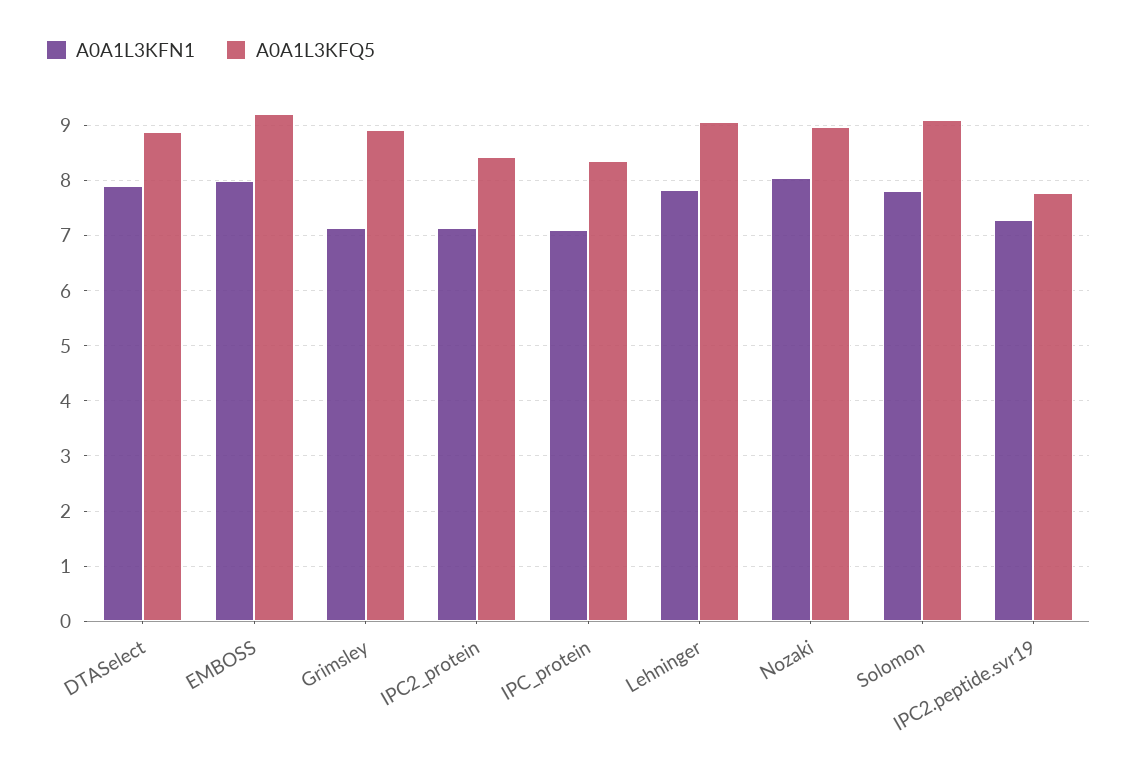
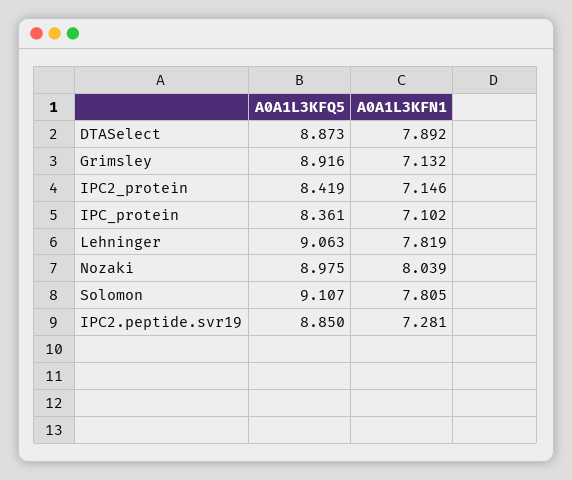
  {
    "A0A1L3KFN1": {
      "DTASelect": 7.892,
-     "EMBOSS": 8,
      "Grimsley": 7.132,
      "IPC2_protein": 7.146,
      "IPC_protein": 7.102,
      "Lehninger": 7.819,
      "Nozaki": 8.039,
      "Solomon": 7.805,
      "IPC2.peptide.svr19": 7.281
    },
    "A0A1L3KFQ5": {
      "DTASelect": 8.873,
-     "EMBOSS": 9.2,
      "Grimsley": 8.916,
      "IPC2_protein": 8.419,
      "IPC_protein": 8.361,
      "Lehninger": 9.063,
      "Nozaki": 8.975,
      "Solomon": 9.107,
-     "IPC2.peptide.svr19": 7.8
+     "IPC2.peptide.svr19": 8.85
    }
  }

